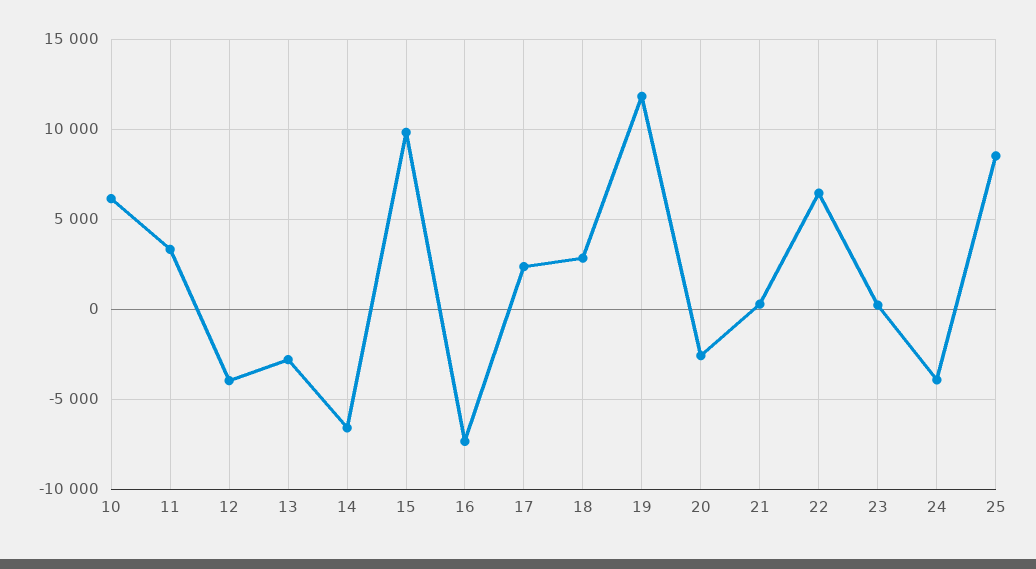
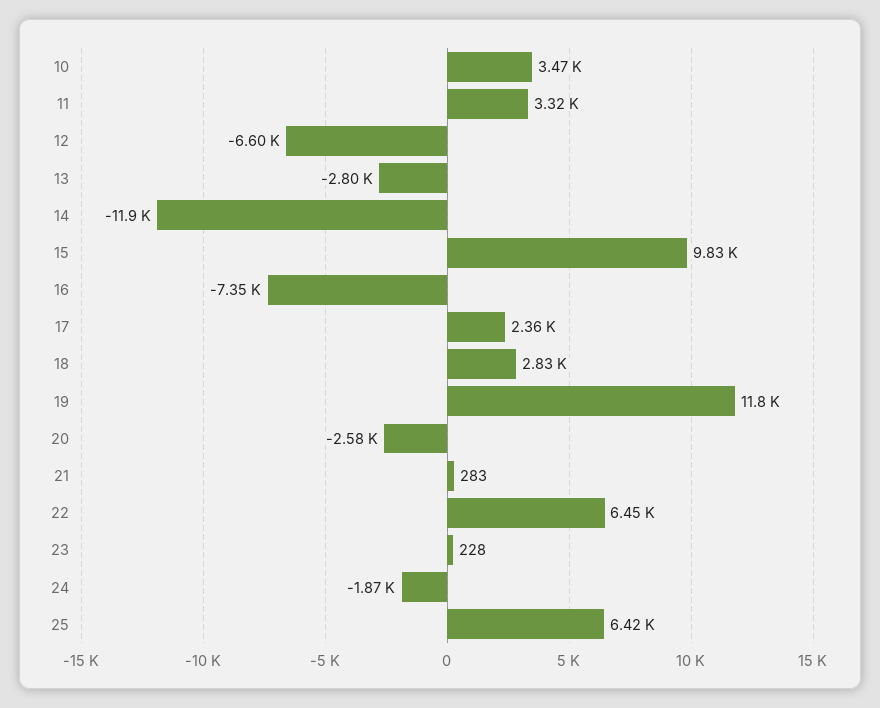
  {
-   "10": 6000,
+   "10": 3470,
    "11": 3320,
-   "12": -4000,
+   "12": -6600,
    "13": -2800,
-   "14": -6500,
+   "14": -11900,
    "15": 9830,
    "16": -7350,
    "17": 2360,
    "18": 2830,
    "19": 11800,
    "20": -2580,
    "21": 283,
    "22": 6450,
    "23": 228,
-   "24": -4000,
+   "24": -1870,
-   "25": 8500
+   "25": 6420
  }

